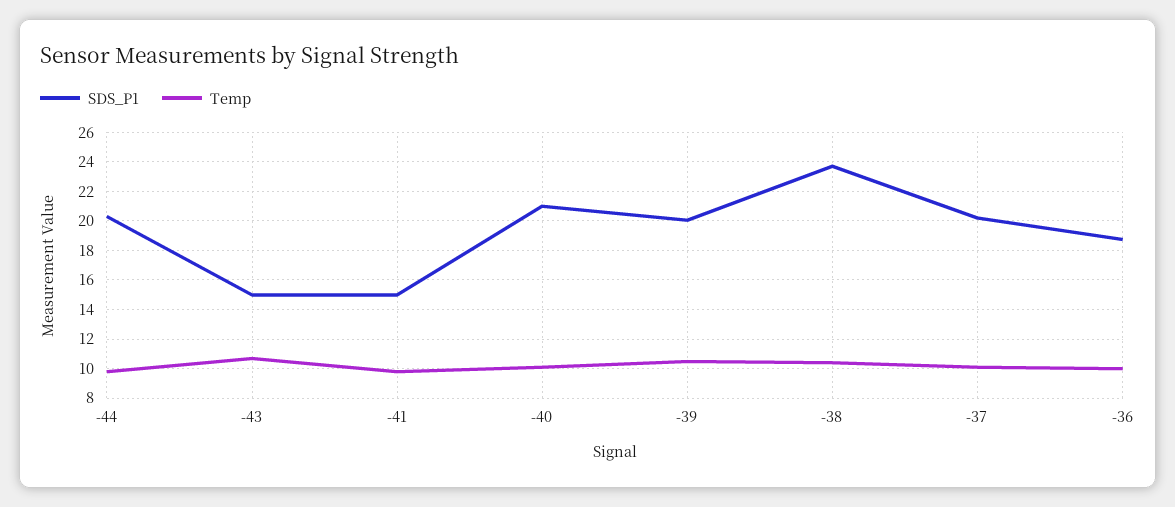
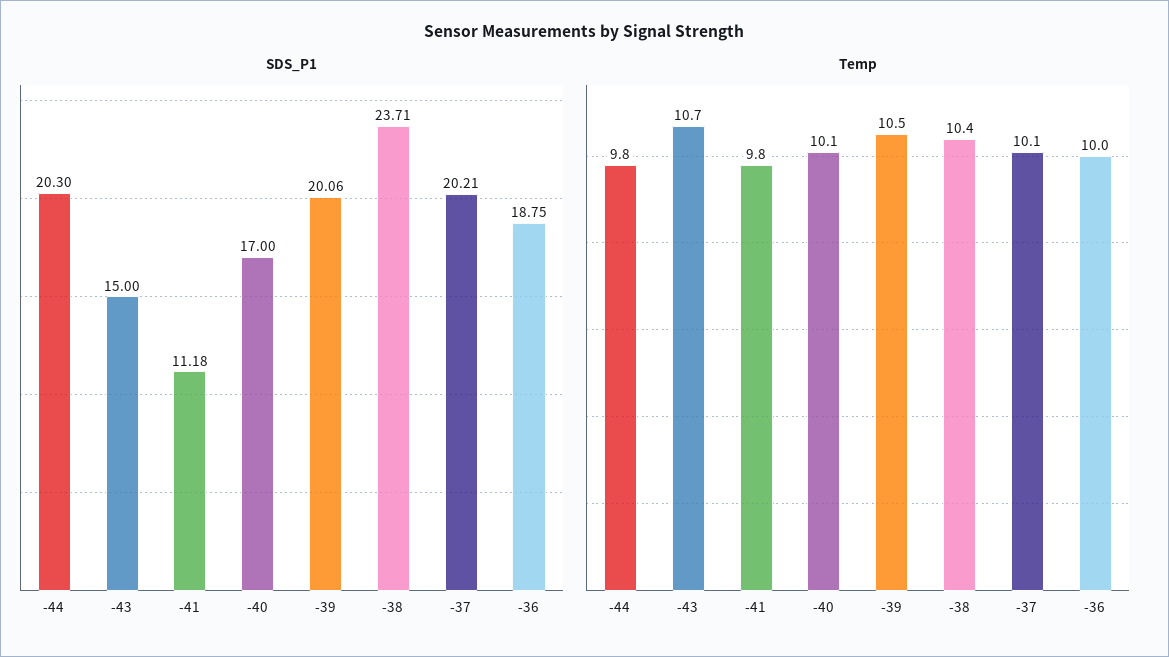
  {
    "SDS_P1": {
      "-44": 20.3,
      "-43": 15,
-     "-41": 15,
+     "-41": 11.18,
-     "-40": 21,
+     "-40": 17,
      "-39": 20.06,
      "-38": 23.71,
      "-37": 20.21,
      "-36": 18.75
    },
    "Temp": {
      "-44": 9.8,
      "-43": 10.7,
      "-41": 9.8,
      "-40": 10.1,
      "-39": 10.5,
      "-38": 10.4,
      "-37": 10.1,
      "-36": 10
    }
  }

